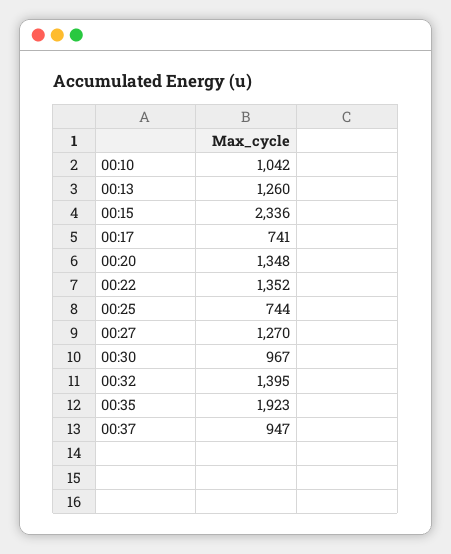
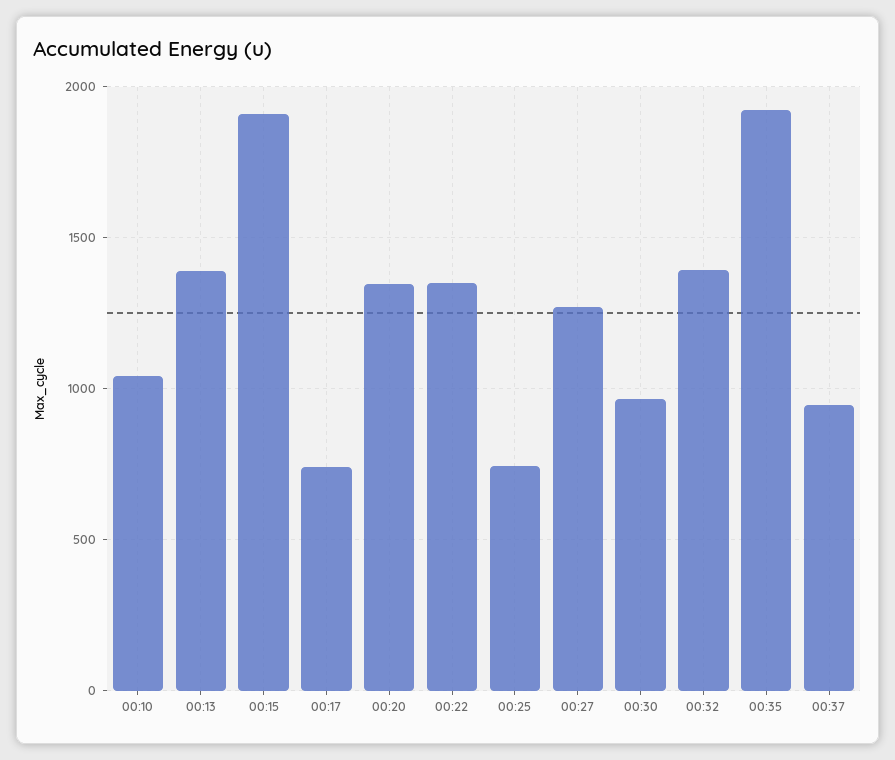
  {
    "00:10": 1042,
-   "00:13": 1260,
+   "00:13": 1400,
-   "00:15": 2336,
+   "00:15": 1900,
    "00:17": 741,
    "00:20": 1348,
    "00:22": 1352,
    "00:25": 744,
    "00:27": 1270,
    "00:30": 967,
    "00:32": 1395,
    "00:35": 1923,
    "00:37": 947
  }

